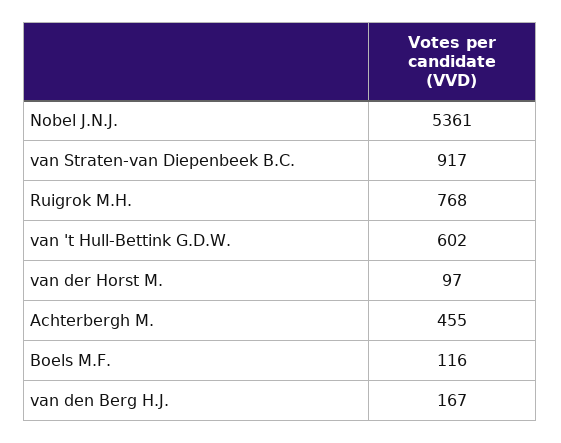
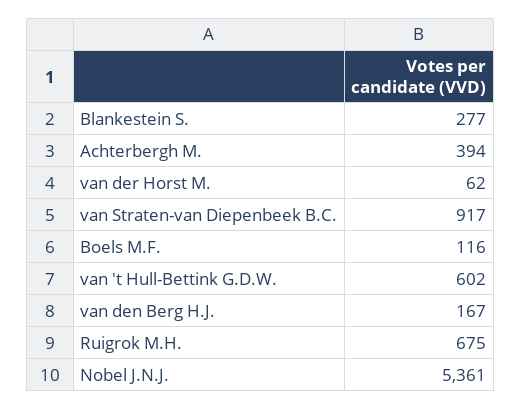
  {
    "Nobel J.N.J.": 5361,
    "van Straten-van Diepenbeek B.C.": 917,
-   "Ruigrok M.H.": 768,
+   "Ruigrok M.H.": 675,
    "van 't Hull-Bettink G.D.W.": 602,
-   "van der Horst M.": 97,
+   "van der Horst M.": 62,
-   "Achterbergh M.": 455,
+   "Achterbergh M.": 394,
    "Boels M.F.": 116,
-   "van den Berg H.J.": 167
+   "van den Berg H.J.": 167,
+   "Blankestein S.": 277
  }

